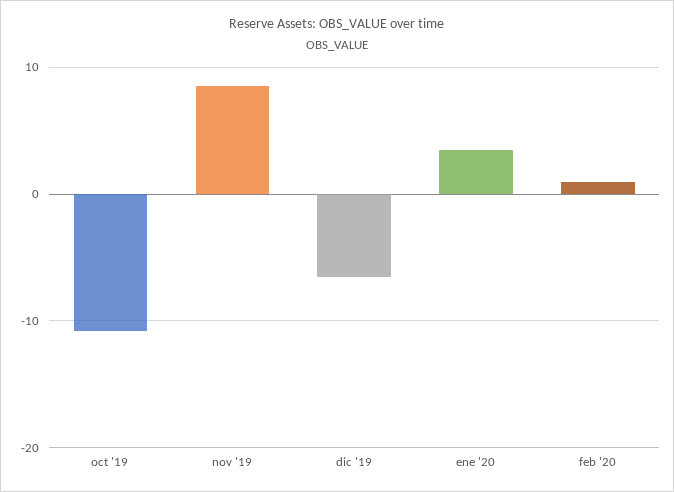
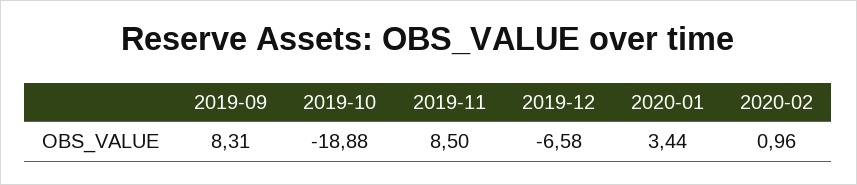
  {
-   "oct '19": -11,
+   "oct '19": -18.88,
    "nov '19": 8.5,
    "dic '19": -6.58,
    "ene '20": 3.44,
-   "feb '20": 0.96
+   "feb '20": 0.96,
+   "2019-09": 8.31
  }

